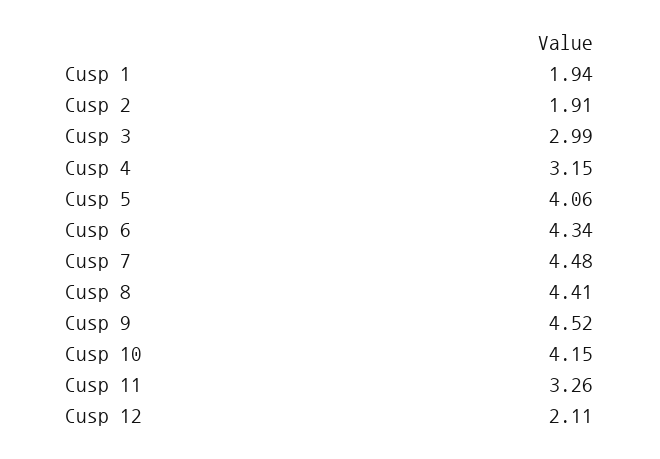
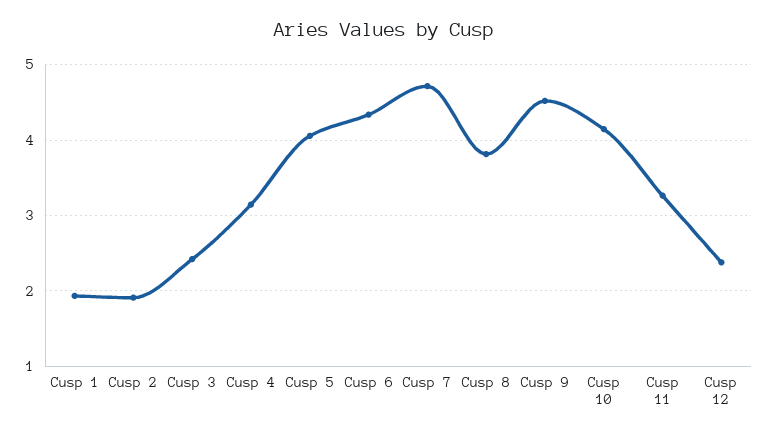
  {
    "Cusp 1": 1.94,
    "Cusp 2": 1.91,
-   "Cusp 3": 2.99,
+   "Cusp 3": 2.4,
    "Cusp 4": 3.15,
    "Cusp 5": 4.06,
    "Cusp 6": 4.34,
-   "Cusp 7": 4.48,
+   "Cusp 7": 4.7,
-   "Cusp 8": 4.41,
+   "Cusp 8": 3.8,
    "Cusp 9": 4.52,
    "Cusp 10": 4.15,
    "Cusp 11": 3.26,
-   "Cusp 12": 2.11
+   "Cusp 12": 2.4
  }

